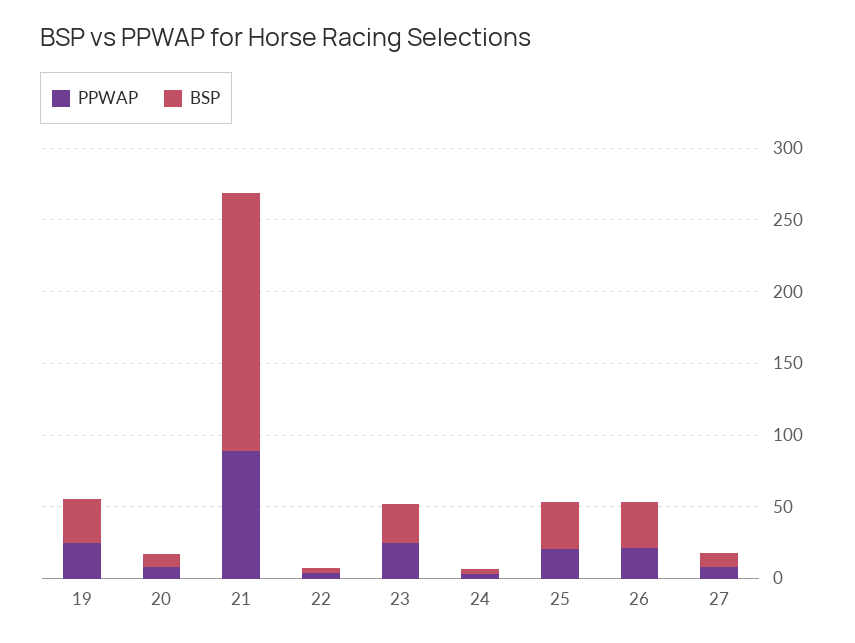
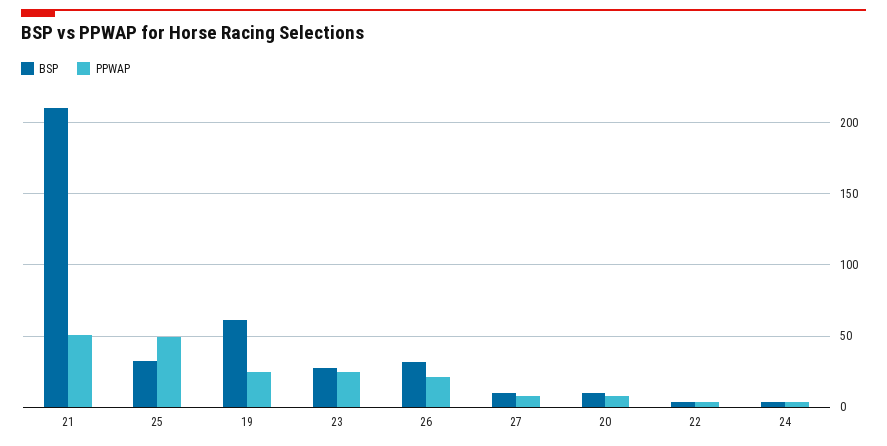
  {
    "PPWAP": {
      "19": 25,
      "20": 10,
-     "21": 90,
+     "21": 50,
      "22": 5,
      "23": 25,
      "24": 5,
-     "25": 20,
+     "25": 50,
      "26": 20,
      "27": 10
    },
    "BSP": {
-     "19": 30,
+     "19": 60,
      "20": 10,
-     "21": 180,
+     "21": 210,
      "22": 5,
      "23": 25,
      "24": 5,
      "25": 35,
      "26": 30,
      "27": 10
    }
  }

